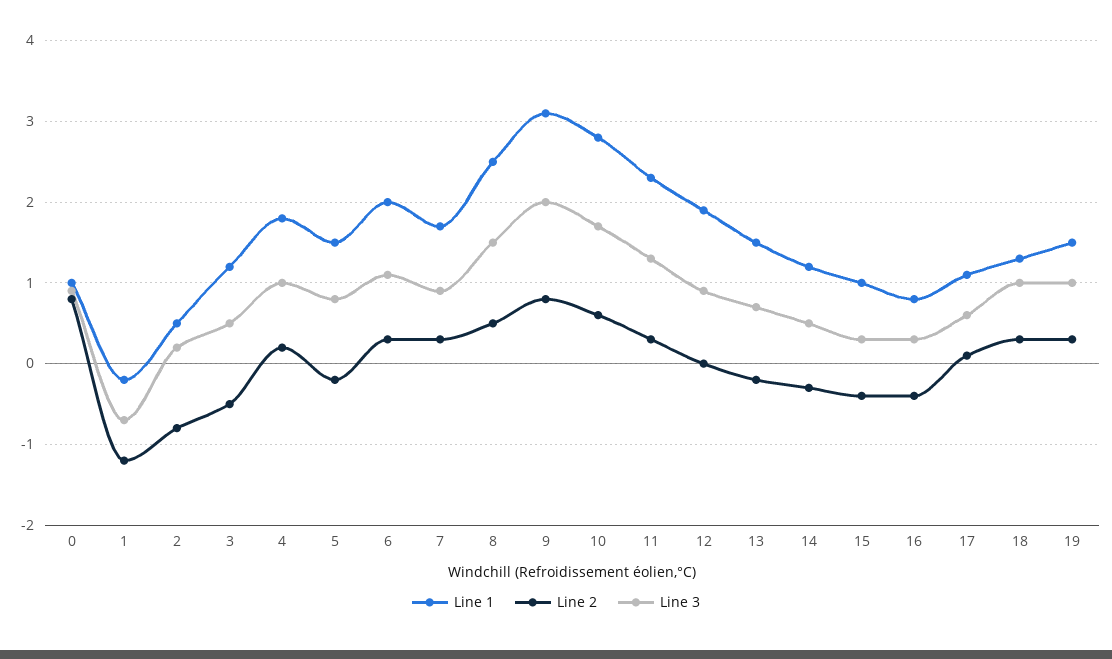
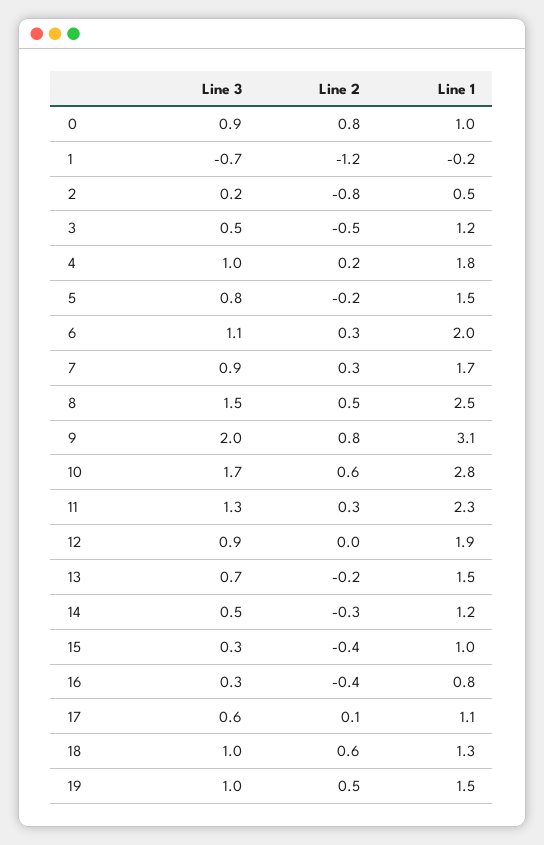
  {
    "Line 1": {
      "0": 1,
      "1": -0.2,
      "2": 0.5,
      "3": 1.2,
      "4": 1.8,
      "5": 1.5,
      "6": 2,
      "7": 1.7,
      "8": 2.5,
      "9": 3.1,
      "10": 2.8,
      "11": 2.3,
      "12": 1.9,
      "13": 1.5,
      "14": 1.2,
      "15": 1,
      "16": 0.8,
      "17": 1.1,
      "18": 1.3,
      "19": 1.5
    },
    "Line 2": {
      "0": 0.8,
      "1": -1.2,
      "2": -0.8,
      "3": -0.5,
      "4": 0.2,
      "5": -0.2,
      "6": 0.3,
      "7": 0.3,
      "8": 0.5,
      "9": 0.8,
      "10": 0.6,
      "11": 0.3,
      "12": 0,
      "13": -0.2,
      "14": -0.3,
      "15": -0.4,
      "16": -0.4,
      "17": 0.1,
-     "18": 0.3,
+     "18": 0.6,
-     "19": 0.3
+     "19": 0.5
    },
    "Line 3": {
      "0": 0.9,
      "1": -0.7,
      "2": 0.2,
      "3": 0.5,
      "4": 1,
      "5": 0.8,
      "6": 1.1,
      "7": 0.9,
      "8": 1.5,
      "9": 2,
      "10": 1.7,
      "11": 1.3,
      "12": 0.9,
      "13": 0.7,
      "14": 0.5,
      "15": 0.3,
      "16": 0.3,
      "17": 0.6,
      "18": 1,
      "19": 1
    }
  }

